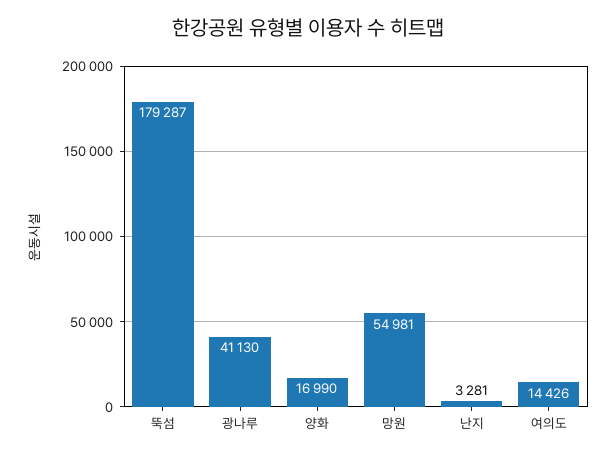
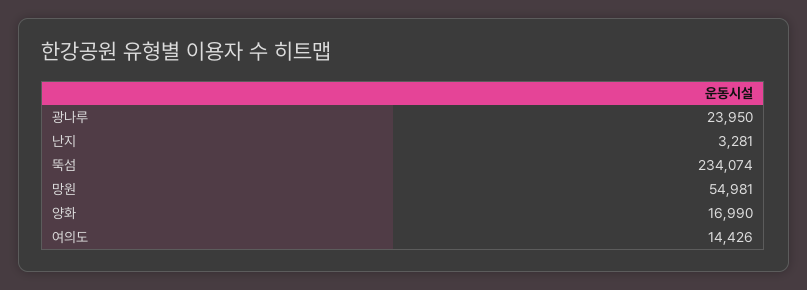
  {
-   "뚝섬": 179287,
+   "뚝섬": 234074,
-   "광나루": 41130,
+   "광나루": 23950,
    "양화": 16990,
    "망원": 54981,
    "난지": 3281,
    "여의도": 14426
  }

